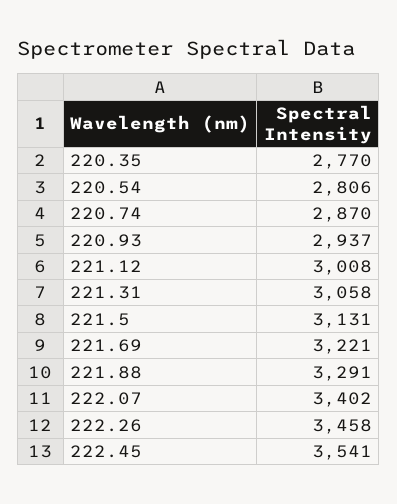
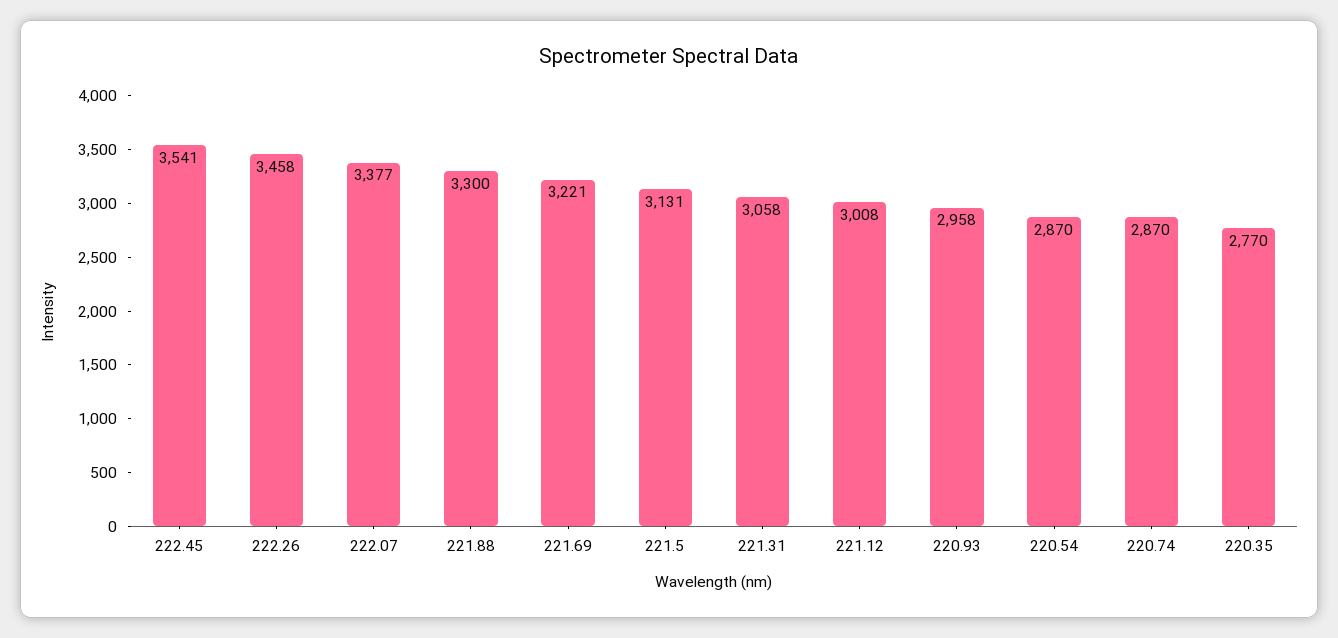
  {
    "220.35": 2770,
-   "220.54": 2806,
+   "220.54": 2870,
    "220.74": 2870,
-   "220.93": 2937,
+   "220.93": 2958,
    "221.12": 3008,
    "221.31": 3058,
    "221.5": 3131,
    "221.69": 3221,
-   "221.88": 3291,
+   "221.88": 3300,
-   "222.07": 3402,
+   "222.07": 3377,
    "222.26": 3458,
    "222.45": 3541
  }

